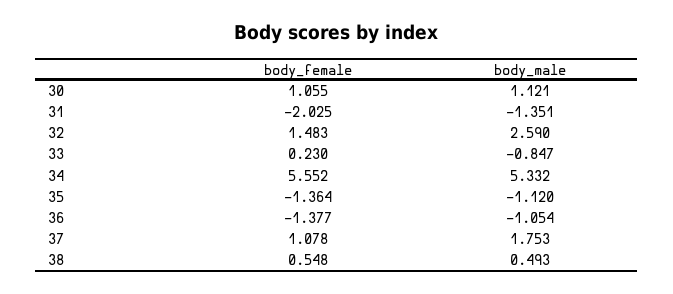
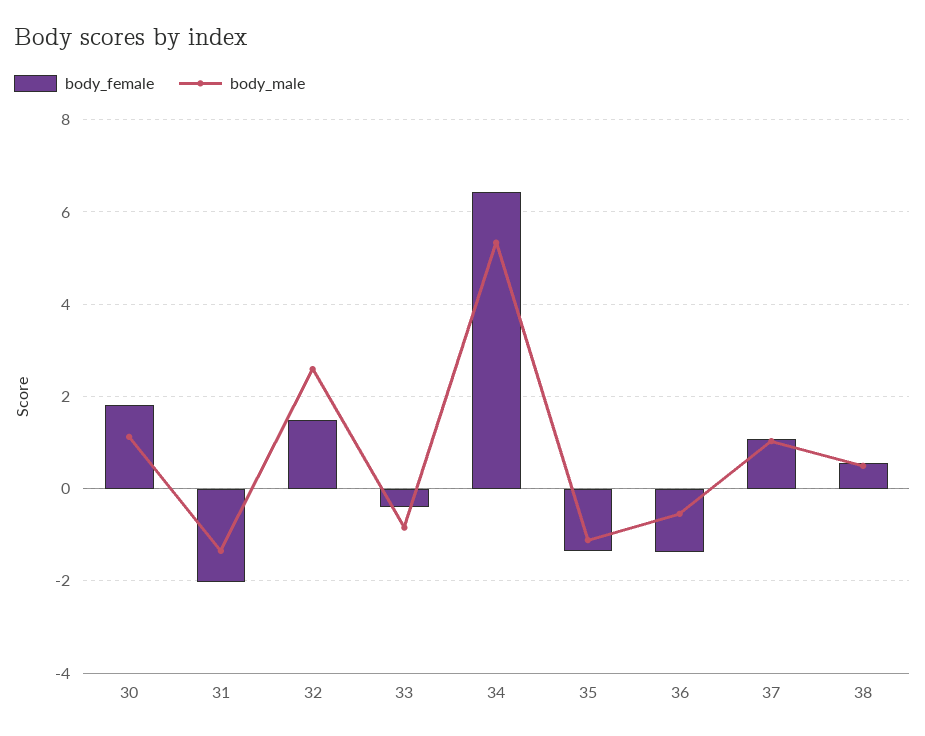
  {
    "body_female": {
-     "30": 1.055,
+     "30": 1.8,
      "31": -2.025,
      "32": 1.483,
-     "33": 0.23,
+     "33": -0.4,
-     "34": 5.552,
+     "34": 6.4,
      "35": -1.364,
      "36": -1.377,
      "37": 1.078,
      "38": 0.548
    },
    "body_male": {
      "30": 1.121,
      "31": -1.351,
      "32": 2.59,
      "33": -0.847,
      "34": 5.332,
      "35": -1.12,
-     "36": -1.054,
+     "36": -0.6,
-     "37": 1.753,
+     "37": 1,
      "38": 0.493
    }
  }

